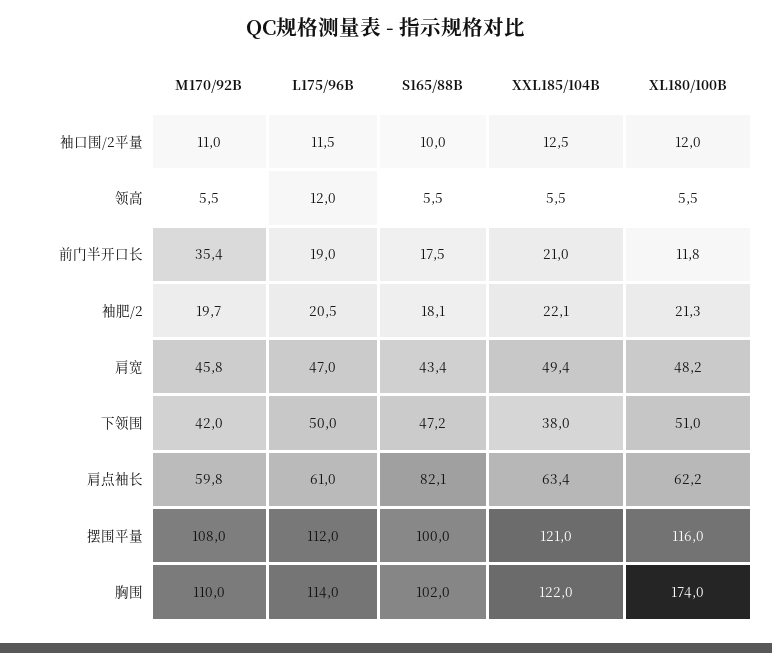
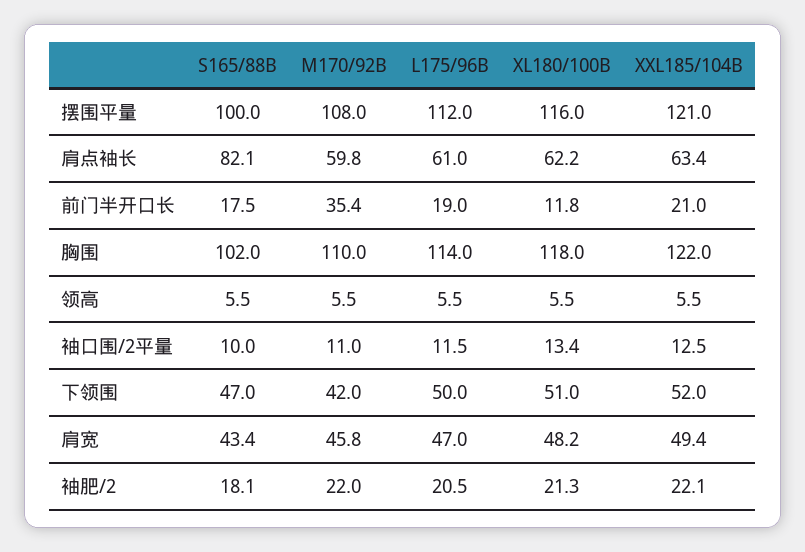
  {
    "M170/92B": {
      "袖口围/2平量": 11,
      "领高": 5.5,
      "前门半开口长": 35.4,
-     "袖肥/2": 19.7,
+     "袖肥/2": 22,
      "肩宽": 45.8,
      "下领围": 42,
      "肩点袖长": 59.8,
      "摆围平量": 108,
      "胸围": 110
    },
    "L175/96B": {
      "袖口围/2平量": 11.5,
-     "领高": 12,
+     "领高": 5.5,
      "前门半开口长": 19,
      "袖肥/2": 20.5,
      "肩宽": 47,
      "下领围": 50,
      "肩点袖长": 61,
      "摆围平量": 112,
      "胸围": 114
    },
    "S165/88B": {
      "袖口围/2平量": 10,
      "领高": 5.5,
      "前门半开口长": 17.5,
      "袖肥/2": 18.1,
      "肩宽": 43.4,
-     "下领围": 47.2,
+     "下领围": 47,
      "肩点袖长": 82.1,
      "摆围平量": 100,
      "胸围": 102
    },
    "XXL185/104B": {
      "袖口围/2平量": 12.5,
      "领高": 5.5,
      "前门半开口长": 21,
      "袖肥/2": 22.1,
      "肩宽": 49.4,
-     "下领围": 38,
+     "下领围": 52,
      "肩点袖长": 63.4,
      "摆围平量": 121,
      "胸围": 122
    },
    "XL180/100B": {
-     "袖口围/2平量": 12,
+     "袖口围/2平量": 13.4,
      "领高": 5.5,
      "前门半开口长": 11.8,
      "袖肥/2": 21.3,
      "肩宽": 48.2,
      "下领围": 51,
      "肩点袖长": 62.2,
      "摆围平量": 116,
-     "胸围": 174
+     "胸围": 118
    }
  }

